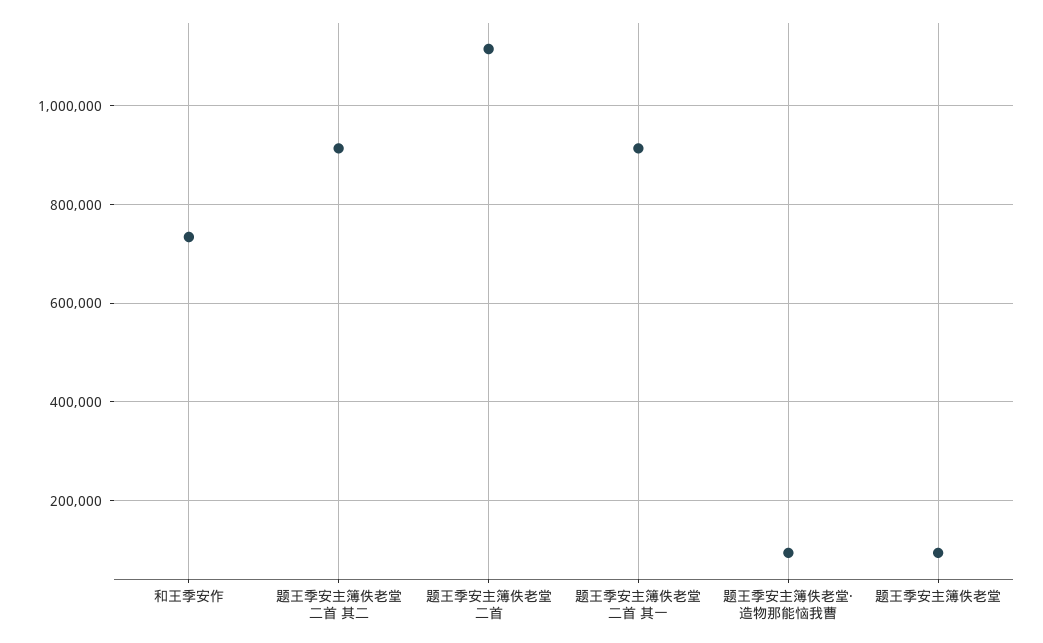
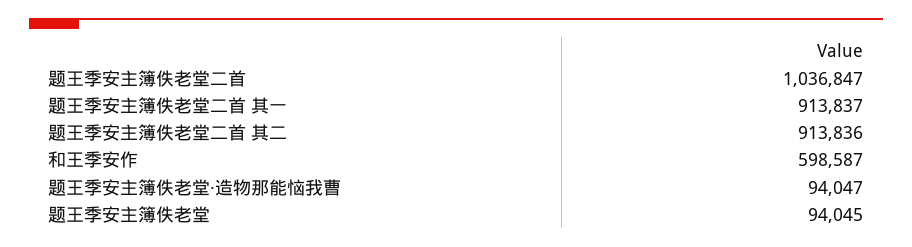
  {
-   "和王季安作": 740000,
+   "和王季安作": 598587,
    "题王季安主簿佚老堂二首 其二": 913836,
-   "题王季安主簿佚老堂二首": 1120000,
+   "题王季安主簿佚老堂二首": 1036847,
    "题王季安主簿佚老堂二首 其一": 913837,
    "题王季安主簿佚老堂·造物那能恼我曹": 94047,
    "题王季安主簿佚老堂": 94045
  }

